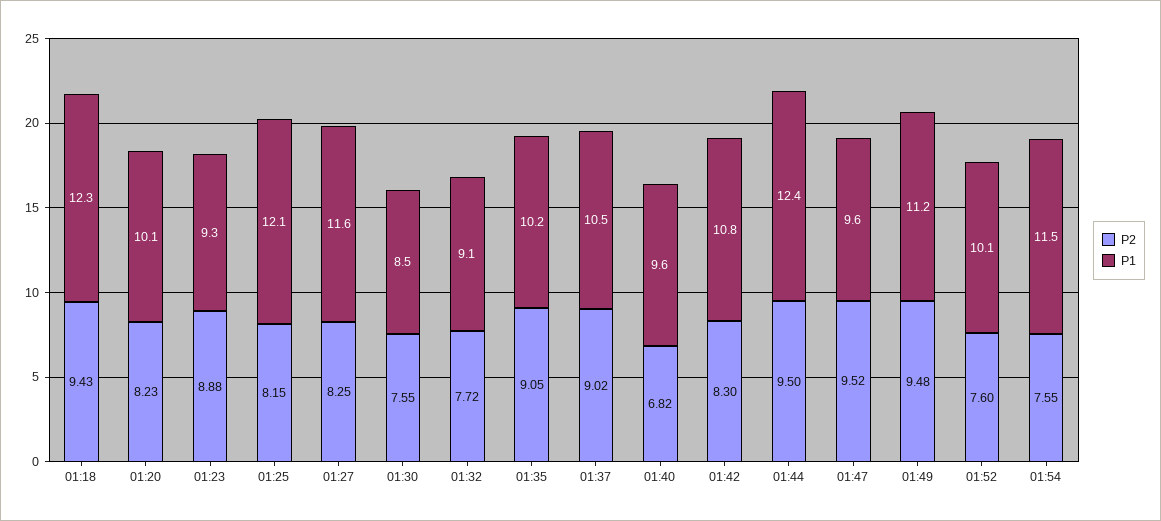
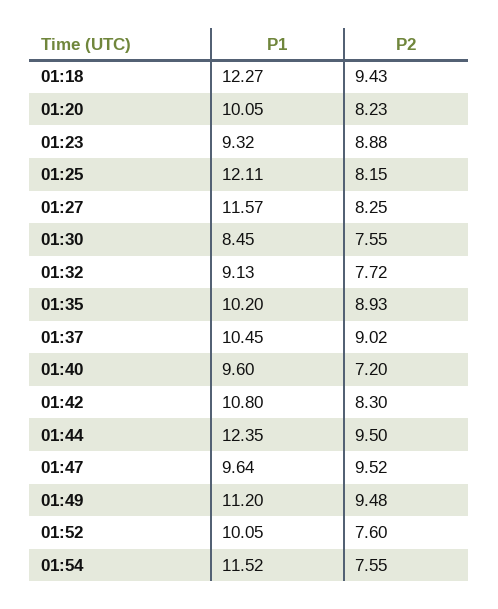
  {
    "P2": {
      "01:18": 9.43,
      "01:20": 8.23,
      "01:23": 8.88,
      "01:25": 8.15,
      "01:27": 8.25,
      "01:30": 7.55,
      "01:32": 7.72,
-     "01:35": 9.05,
+     "01:35": 8.93,
      "01:37": 9.02,
-     "01:40": 6.82,
+     "01:40": 7.2,
      "01:42": 8.3,
      "01:44": 9.5,
      "01:47": 9.52,
      "01:49": 9.48,
      "01:52": 7.6,
      "01:54": 7.55
    },
    "P1": {
      "01:18": 12.27,
      "01:20": 10.05,
      "01:23": 9.32,
      "01:25": 12.11,
      "01:27": 11.57,
      "01:30": 8.45,
      "01:32": 9.13,
      "01:35": 10.2,
      "01:37": 10.45,
      "01:40": 9.6,
      "01:42": 10.8,
      "01:44": 12.35,
      "01:47": 9.64,
      "01:49": 11.2,
      "01:52": 10.05,
      "01:54": 11.52
    }
  }

